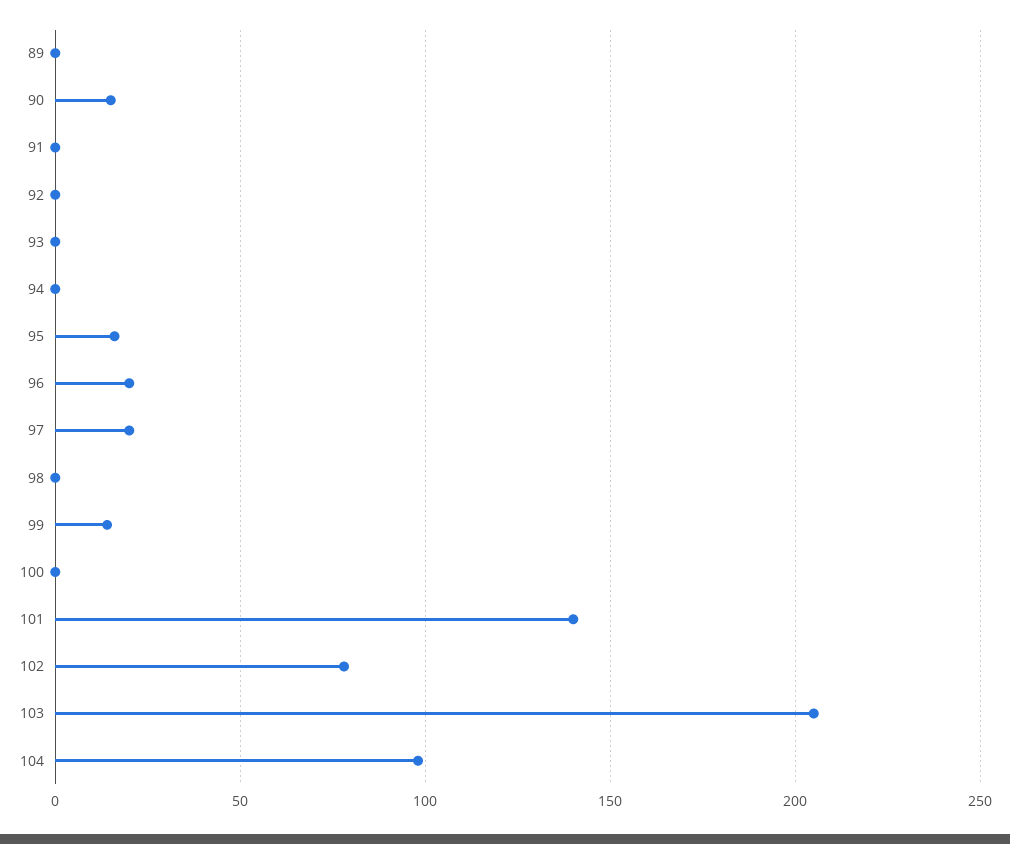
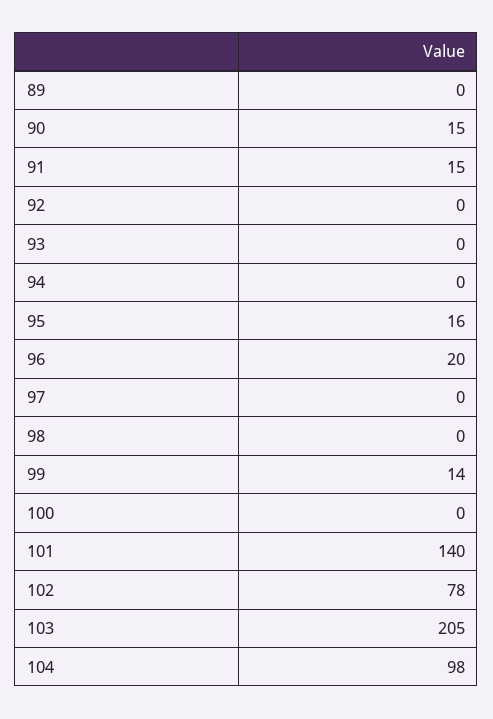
  {
    "89": 0,
    "90": 15,
-   "91": 0,
+   "91": 15,
    "92": 0,
    "93": 0,
    "94": 0,
    "95": 16,
    "96": 20,
-   "97": 20,
+   "97": 0,
    "98": 0,
    "99": 14,
    "100": 0,
    "101": 140,
    "102": 78,
    "103": 205,
    "104": 98
  }

